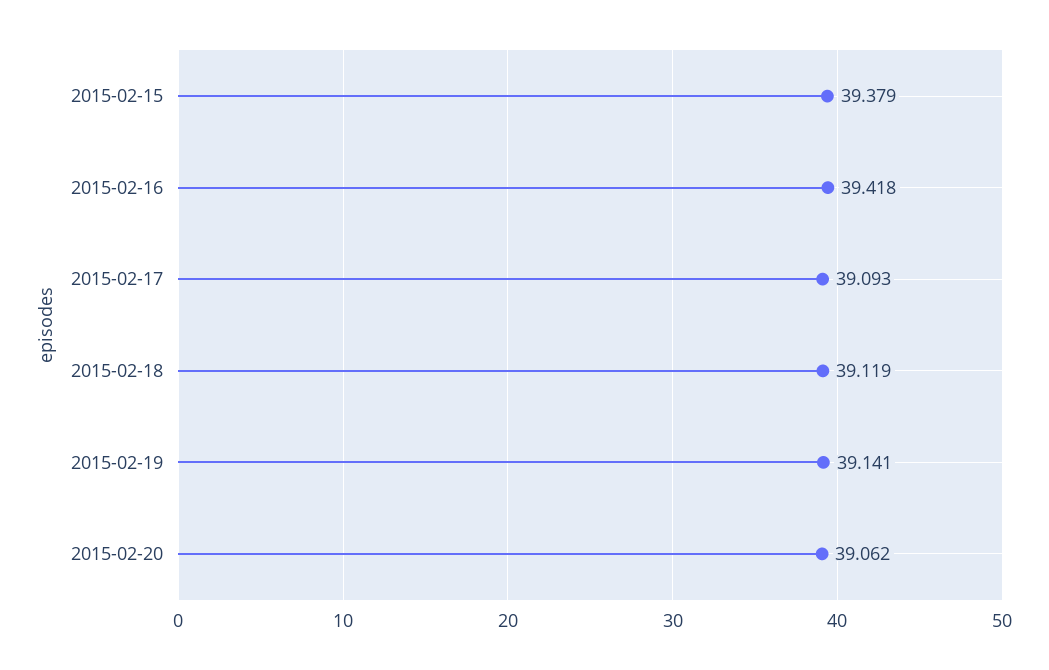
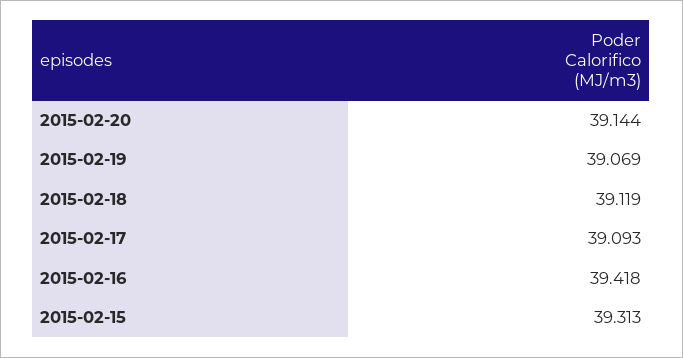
  {
-   "2015-02-15": 39.379,
+   "2015-02-15": 39.313,
    "2015-02-16": 39.418,
    "2015-02-17": 39.093,
    "2015-02-18": 39.119,
-   "2015-02-19": 39.141,
+   "2015-02-19": 39.069,
-   "2015-02-20": 39.062
+   "2015-02-20": 39.144
  }

